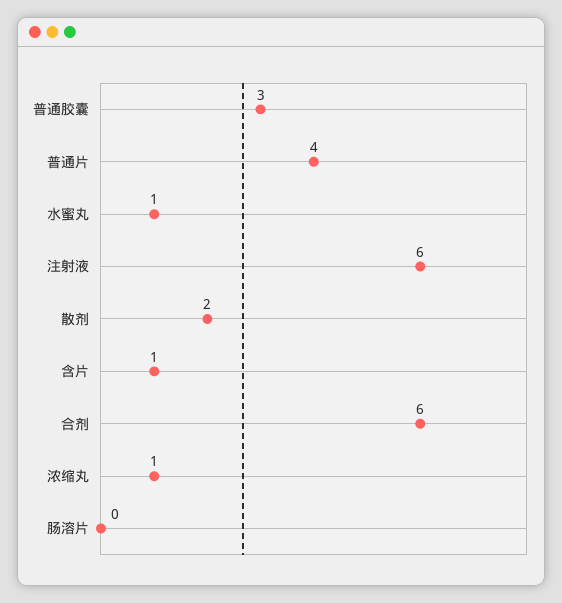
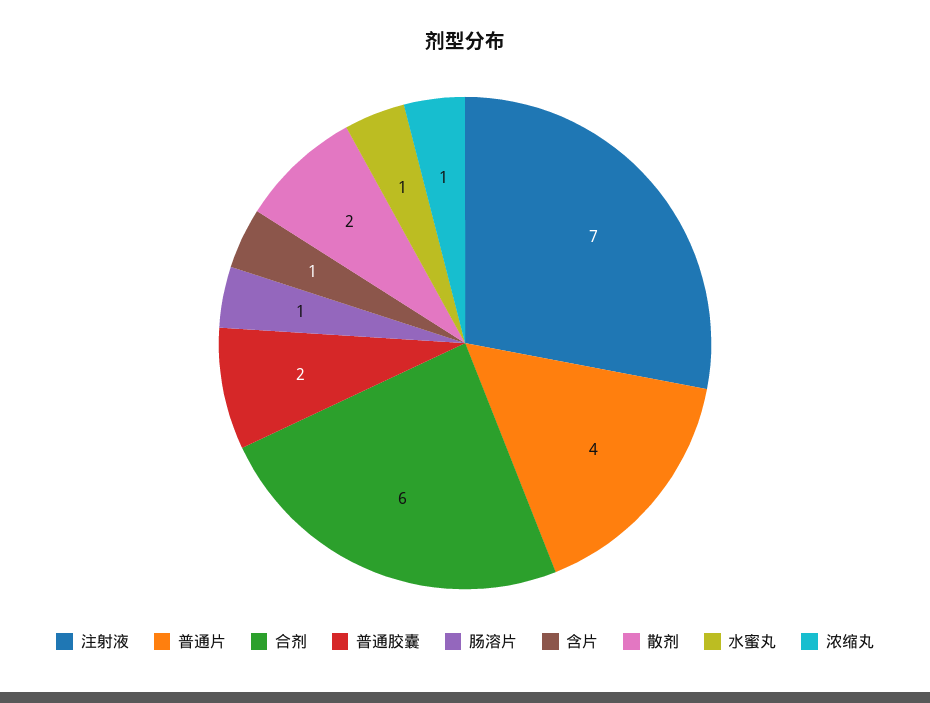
  {
-   "普通胶囊": 3,
+   "普通胶囊": 2,
    "普通片": 4,
    "水蜜丸": 1,
-   "注射液": 6,
+   "注射液": 7,
    "散剂": 2,
    "含片": 1,
    "合剂": 6,
    "浓缩丸": 1,
-   "肠溶片": 0
+   "肠溶片": 1
  }

